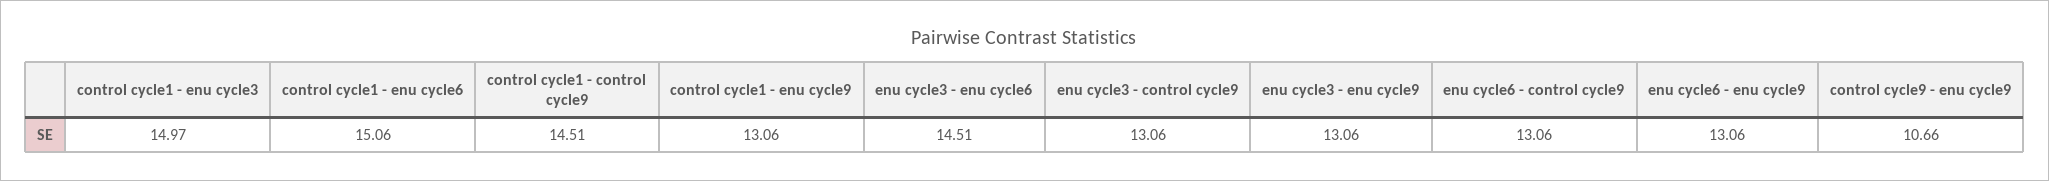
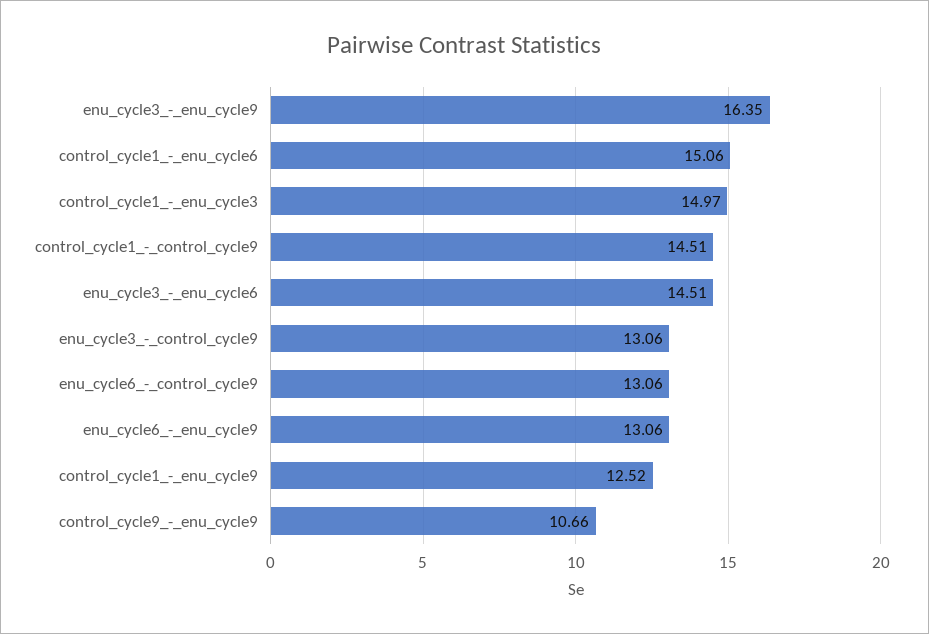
  {
    "control cycle1 - enu cycle3": 14.97,
    "control cycle1 - enu cycle6": 15.06,
    "control cycle1 - control cycle9": 14.51,
-   "control cycle1 - enu cycle9": 13.06,
+   "control cycle1 - enu cycle9": 12.52,
    "enu cycle3 - enu cycle6": 14.51,
    "enu cycle3 - control cycle9": 13.06,
-   "enu cycle3 - enu cycle9": 13.06,
+   "enu cycle3 - enu cycle9": 16.35,
    "enu cycle6 - control cycle9": 13.06,
    "enu cycle6 - enu cycle9": 13.06,
    "control cycle9 - enu cycle9": 10.66
  }

